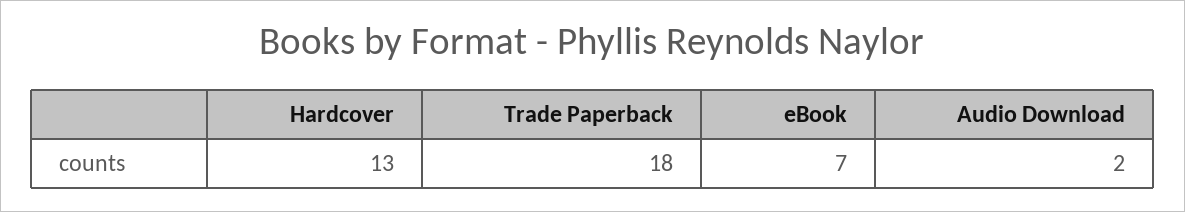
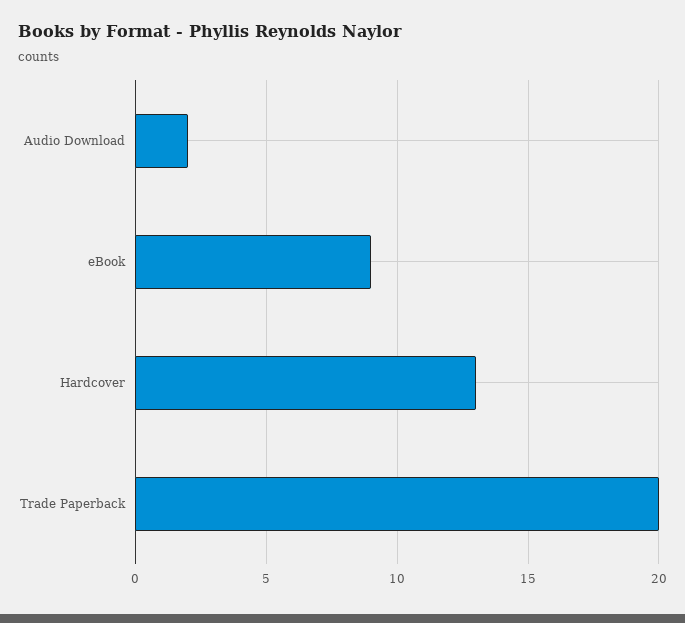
  {
    "Hardcover": 13,
-   "Trade Paperback": 18,
+   "Trade Paperback": 20,
-   "eBook": 7,
+   "eBook": 9,
    "Audio Download": 2
  }

